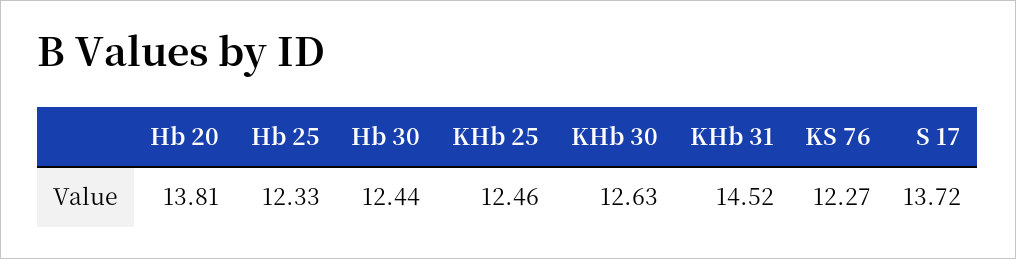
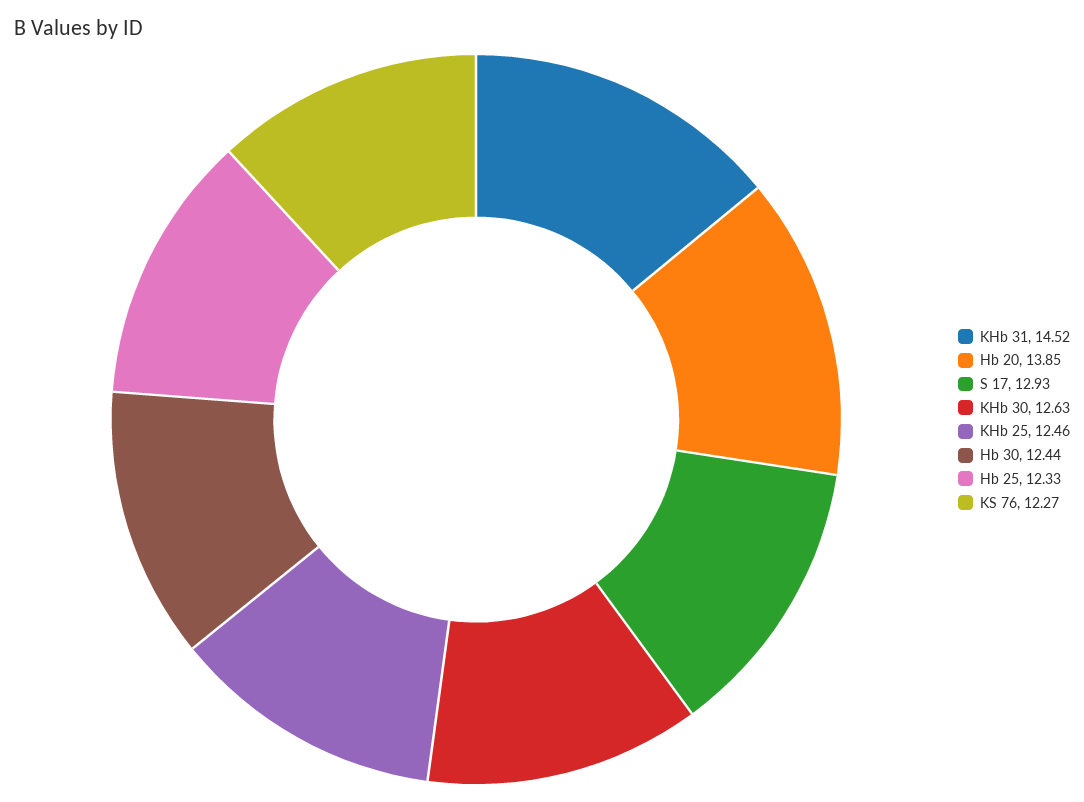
  {
-   "Hb 20": 13.81,
+   "Hb 20": 13.85,
    "Hb 25": 12.33,
    "Hb 30": 12.44,
    "KHb 25": 12.46,
    "KHb 30": 12.63,
    "KHb 31": 14.52,
    "KS 76": 12.27,
-   "S 17": 13.72
+   "S 17": 12.93
  }

